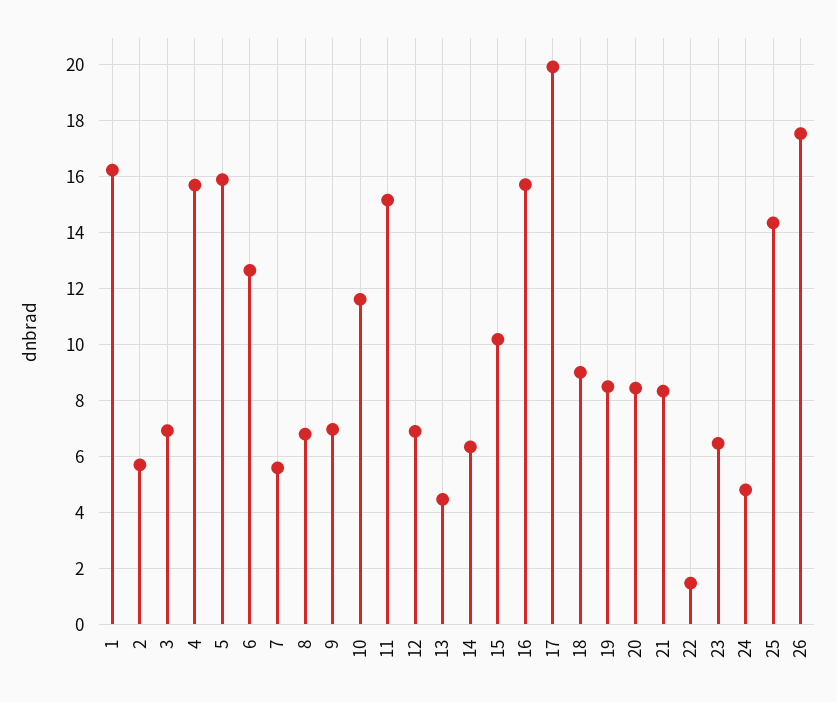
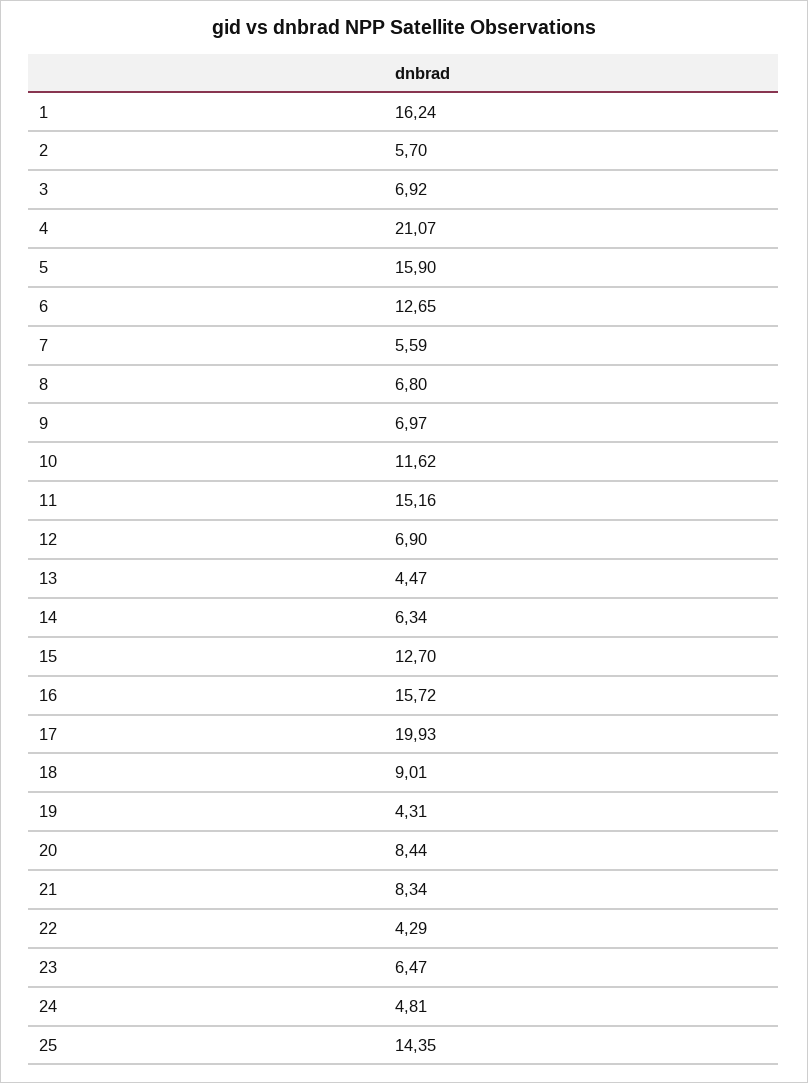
  {
    "1": 16.24,
    "2": 5.7,
    "3": 6.92,
-   "4": 15.75,
+   "4": 21.07,
    "5": 15.9,
    "6": 12.65,
    "7": 5.59,
    "8": 6.8,
    "9": 6.97,
    "10": 11.62,
    "11": 15.16,
    "12": 6.9,
    "13": 4.47,
    "14": 6.34,
-   "15": 10.25,
+   "15": 12.7,
    "16": 15.72,
    "17": 19.93,
    "18": 9.01,
-   "19": 8.5,
+   "19": 4.31,
    "20": 8.44,
    "21": 8.34,
-   "22": 1.5,
+   "22": 4.29,
    "23": 6.47,
    "24": 4.81,
-   "25": 14.35,
+   "25": 14.35
-   "26": 17.5
  }

